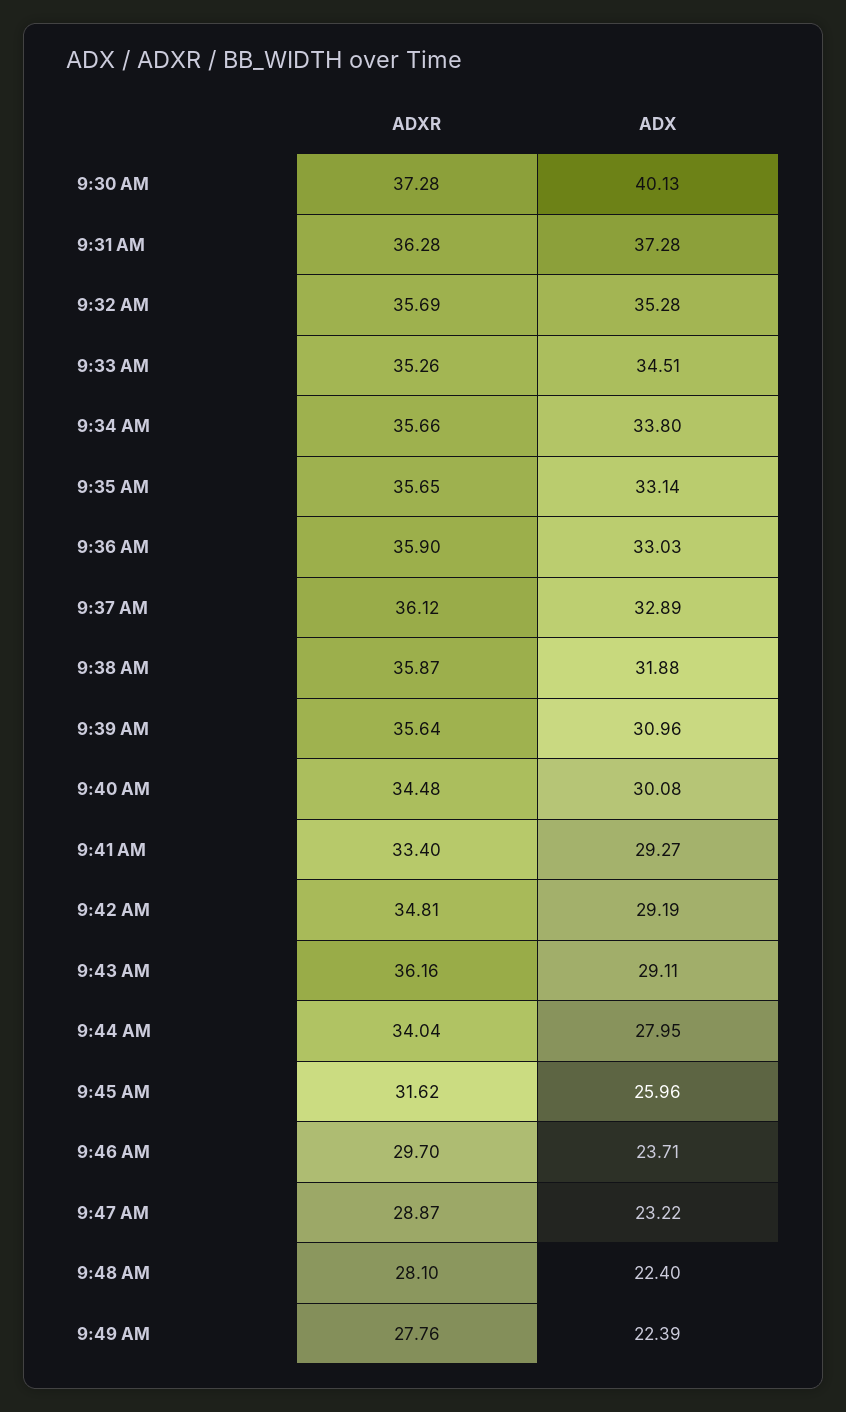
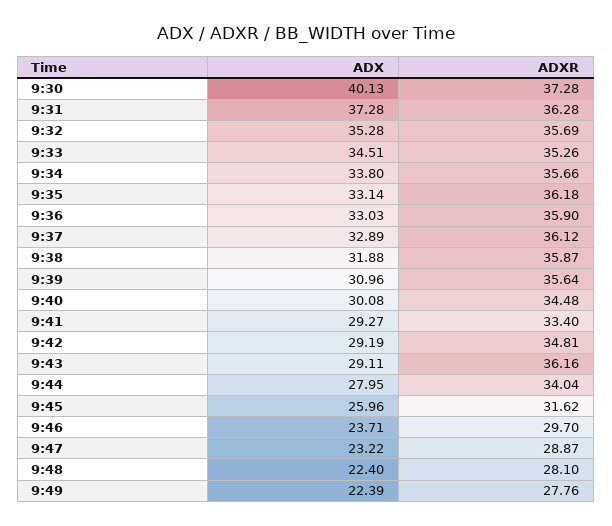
  {
    "ADXR": {
      "9:30 AM": 37.28,
      "9:31 AM": 36.28,
      "9:32 AM": 35.69,
      "9:33 AM": 35.26,
      "9:34 AM": 35.66,
-     "9:35 AM": 35.65,
+     "9:35 AM": 36.18,
      "9:36 AM": 35.9,
      "9:37 AM": 36.12,
      "9:38 AM": 35.87,
      "9:39 AM": 35.64,
      "9:40 AM": 34.48,
      "9:41 AM": 33.4,
      "9:42 AM": 34.81,
      "9:43 AM": 36.16,
      "9:44 AM": 34.04,
      "9:45 AM": 31.62,
      "9:46 AM": 29.7,
      "9:47 AM": 28.87,
      "9:48 AM": 28.1,
      "9:49 AM": 27.76
    },
    "ADX": {
      "9:30 AM": 40.13,
      "9:31 AM": 37.28,
      "9:32 AM": 35.28,
      "9:33 AM": 34.51,
      "9:34 AM": 33.8,
      "9:35 AM": 33.14,
      "9:36 AM": 33.03,
      "9:37 AM": 32.89,
      "9:38 AM": 31.88,
      "9:39 AM": 30.96,
      "9:40 AM": 30.08,
      "9:41 AM": 29.27,
      "9:42 AM": 29.19,
      "9:43 AM": 29.11,
      "9:44 AM": 27.95,
      "9:45 AM": 25.96,
      "9:46 AM": 23.71,
      "9:47 AM": 23.22,
      "9:48 AM": 22.4,
      "9:49 AM": 22.39
    }
  }

